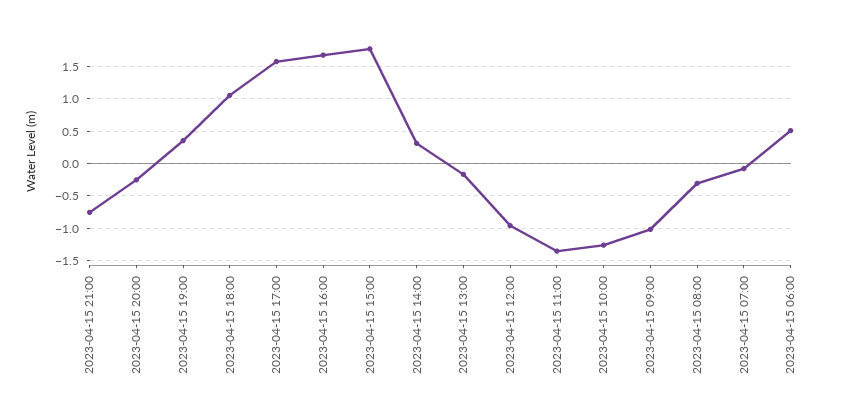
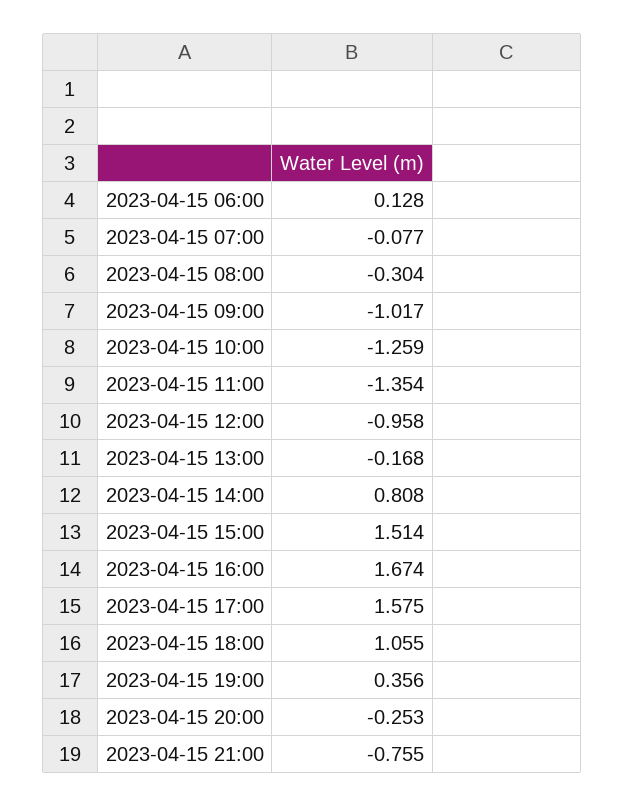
  {
    "2023-04-15 21:00": -0.755,
    "2023-04-15 20:00": -0.253,
    "2023-04-15 19:00": 0.356,
    "2023-04-15 18:00": 1.055,
    "2023-04-15 17:00": 1.575,
    "2023-04-15 16:00": 1.674,
-   "2023-04-15 15:00": 1.8,
+   "2023-04-15 15:00": 1.514,
-   "2023-04-15 14:00": 0.3,
+   "2023-04-15 14:00": 0.808,
    "2023-04-15 13:00": -0.168,
    "2023-04-15 12:00": -0.958,
    "2023-04-15 11:00": -1.354,
    "2023-04-15 10:00": -1.259,
    "2023-04-15 09:00": -1.017,
    "2023-04-15 08:00": -0.304,
    "2023-04-15 07:00": -0.077,
-   "2023-04-15 06:00": 0.5
+   "2023-04-15 06:00": 0.128
  }

